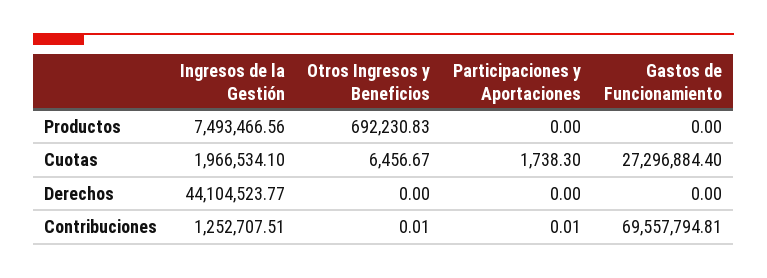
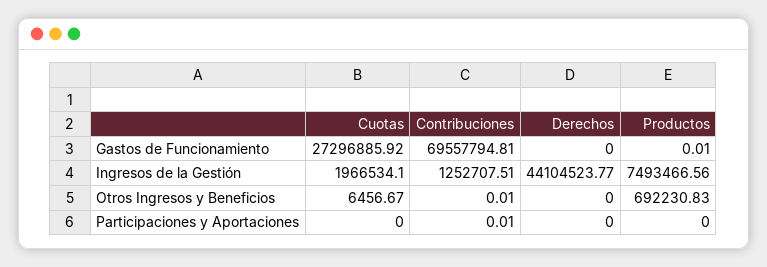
  {
    "Ingresos de la Gestión": {
      "Productos": 7493466.56,
      "Cuotas": 1966534.1,
      "Derechos": 44104523.77,
      "Contribuciones": 1252707.51
    },
    "Otros Ingresos y Beneficios": {
      "Productos": 692230.83,
      "Cuotas": 6456.67,
      "Derechos": 0,
      "Contribuciones": 0.01
    },
    "Participaciones y Aportaciones": {
      "Productos": 0,
-     "Cuotas": 1738.3,
+     "Cuotas": 0,
      "Derechos": 0,
      "Contribuciones": 0.01
    },
    "Gastos de Funcionamiento": {
-     "Productos": 0,
+     "Productos": 0.01,
-     "Cuotas": 27296884.4,
+     "Cuotas": 27296885.92,
      "Derechos": 0,
      "Contribuciones": 69557794.81
    }
  }

